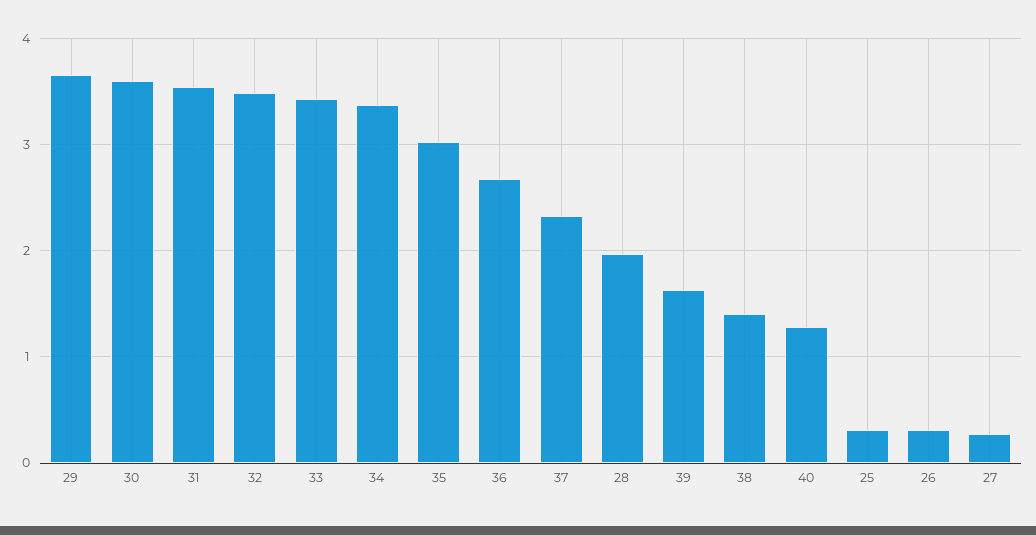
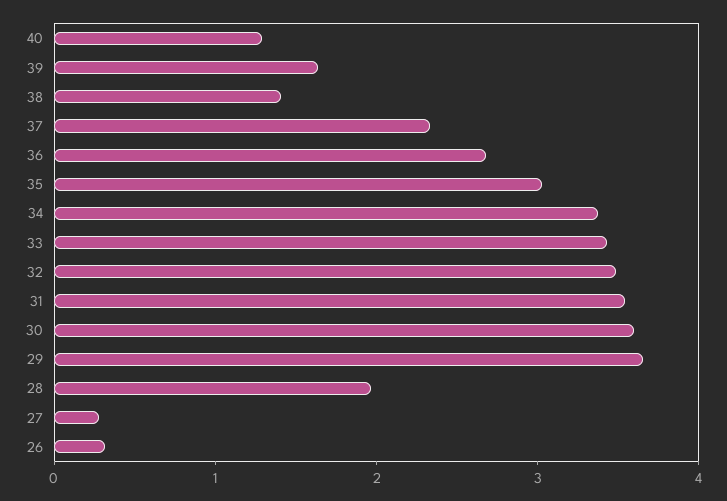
  {
    "29": 3.7,
    "30": 3.6,
    "31": 3.5,
    "32": 3.5,
    "33": 3.4,
    "34": 3.4,
    "35": 3,
    "36": 2.7,
    "37": 2.3,
    "28": 2,
    "39": 1.6,
    "38": 1.4,
    "40": 1.3,
-   "25": 0.3,
    "26": 0.3,
    "27": 0.3
  }

